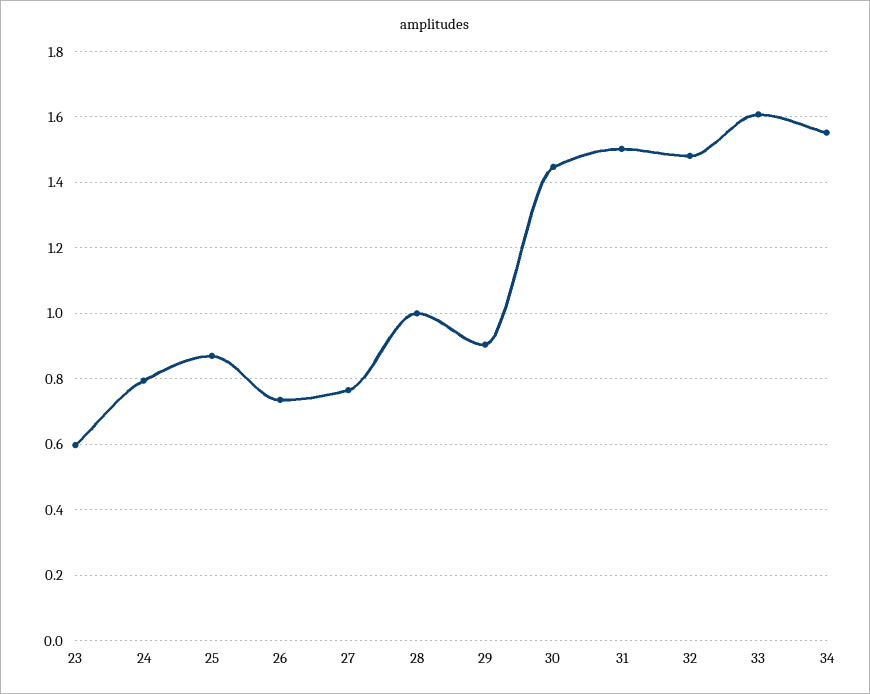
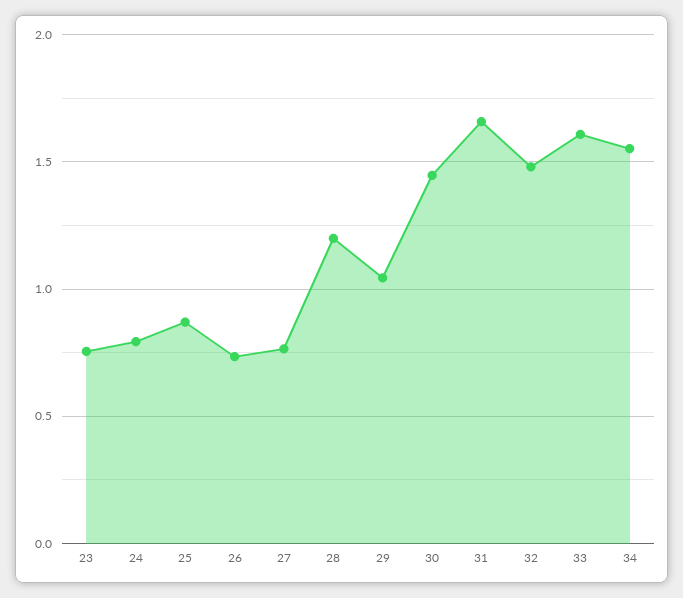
  {
-   "23": 0.6,
+   "23": 0.75,
    "24": 0.8,
    "25": 0.88,
    "26": 0.74,
    "27": 0.76,
-   "28": 1,
+   "28": 1.2,
-   "29": 0.9,
+   "29": 1.05,
    "30": 1.44,
-   "31": 1.5,
+   "31": 1.65,
    "32": 1.48,
    "33": 1.6,
    "34": 1.56
  }

